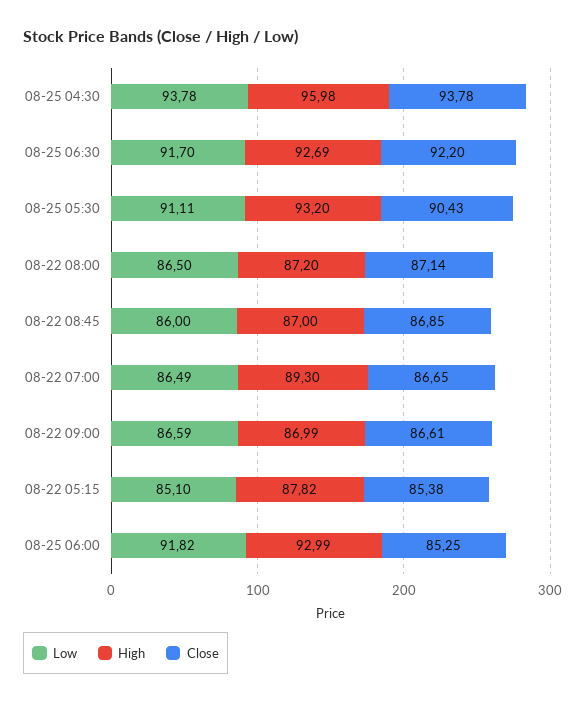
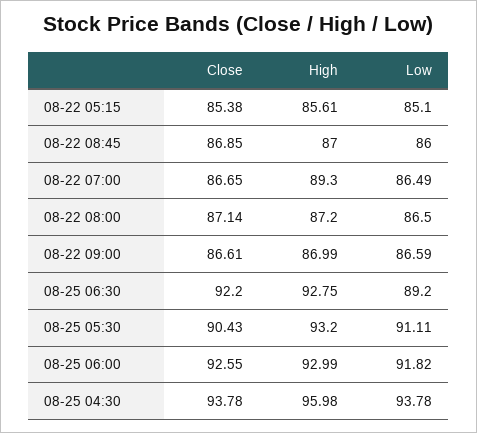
  {
    "Low": {
      "08-25 04:30": 93.78,
-     "08-25 06:30": 91.7,
+     "08-25 06:30": 89.2,
      "08-25 05:30": 91.11,
      "08-22 08:00": 86.5,
      "08-22 08:45": 86,
      "08-22 07:00": 86.49,
      "08-22 09:00": 86.59,
      "08-22 05:15": 85.1,
      "08-25 06:00": 91.82
    },
    "High": {
      "08-25 04:30": 95.98,
-     "08-25 06:30": 92.69,
+     "08-25 06:30": 92.75,
      "08-25 05:30": 93.2,
      "08-22 08:00": 87.2,
      "08-22 08:45": 87,
      "08-22 07:00": 89.3,
      "08-22 09:00": 86.99,
-     "08-22 05:15": 87.82,
+     "08-22 05:15": 85.61,
      "08-25 06:00": 92.99
    },
    "Close": {
      "08-25 04:30": 93.78,
      "08-25 06:30": 92.2,
      "08-25 05:30": 90.43,
      "08-22 08:00": 87.14,
      "08-22 08:45": 86.85,
      "08-22 07:00": 86.65,
      "08-22 09:00": 86.61,
      "08-22 05:15": 85.38,
-     "08-25 06:00": 85.25
+     "08-25 06:00": 92.55
    }
  }

